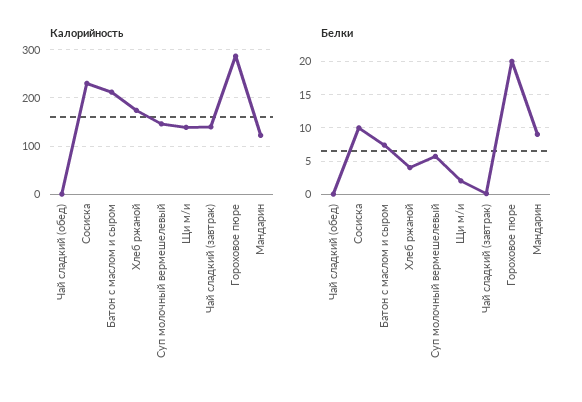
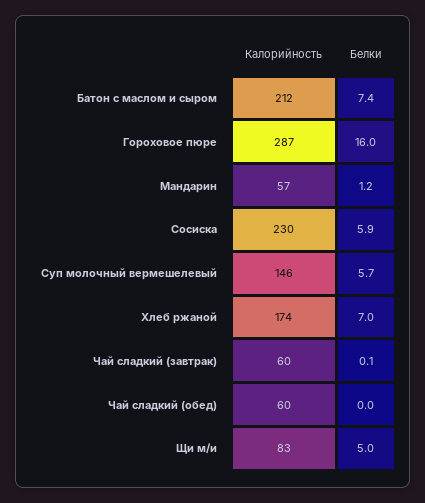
  {
    "Калорийность": {
-     "Чай сладкий (обед)": 0,
+     "Чай сладкий (обед)": 60,
      "Сосиска": 230,
      "Батон с маслом и сыром": 212,
      "Хлеб ржаной": 174,
      "Суп молочный вермешелевый": 146,
-     "Щи м/и": 140,
+     "Щи м/и": 83,
-     "Чай сладкий (завтрак)": 140,
+     "Чай сладкий (завтрак)": 60,
      "Гороховое пюре": 287,
-     "Мандарин": 120
+     "Мандарин": 57
    },
    "Белки": {
      "Чай сладкий (обед)": 0,
-     "Сосиска": 10,
+     "Сосиска": 5.9,
      "Батон с маслом и сыром": 7.4,
-     "Хлеб ржаной": 4,
+     "Хлеб ржаной": 7,
      "Суп молочный вермешелевый": 5.7,
-     "Щи м/и": 2,
+     "Щи м/и": 5,
      "Чай сладкий (завтрак)": 0.1,
-     "Гороховое пюре": 20,
+     "Гороховое пюре": 16,
-     "Мандарин": 9
+     "Мандарин": 1.2
    }
  }

